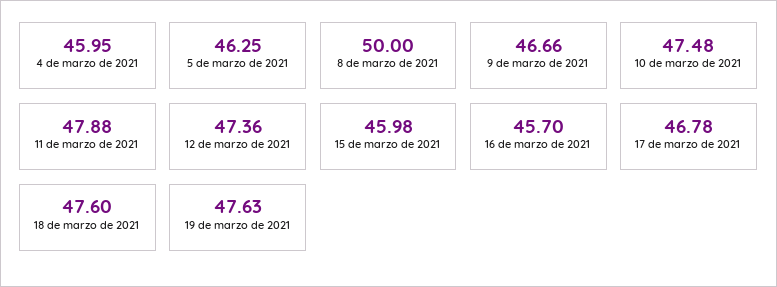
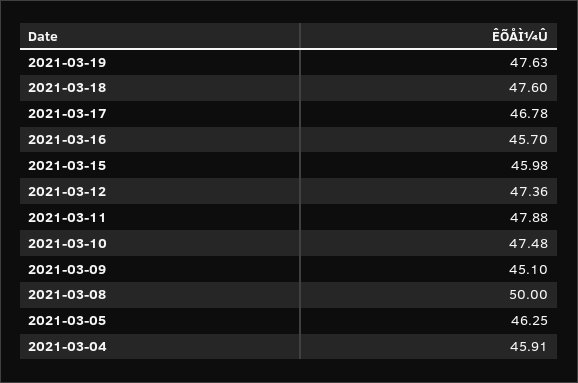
  {
-   "4 de marzo de 2021": 45.95,
+   "4 de marzo de 2021": 45.91,
    "5 de marzo de 2021": 46.25,
    "8 de marzo de 2021": 50,
-   "9 de marzo de 2021": 46.66,
+   "9 de marzo de 2021": 45.1,
    "10 de marzo de 2021": 47.48,
    "11 de marzo de 2021": 47.88,
    "12 de marzo de 2021": 47.36,
    "15 de marzo de 2021": 45.98,
    "16 de marzo de 2021": 45.7,
    "17 de marzo de 2021": 46.78,
    "18 de marzo de 2021": 47.6,
    "19 de marzo de 2021": 47.63
  }

